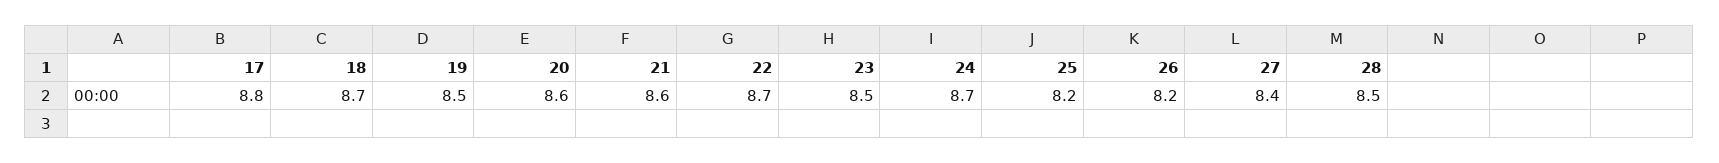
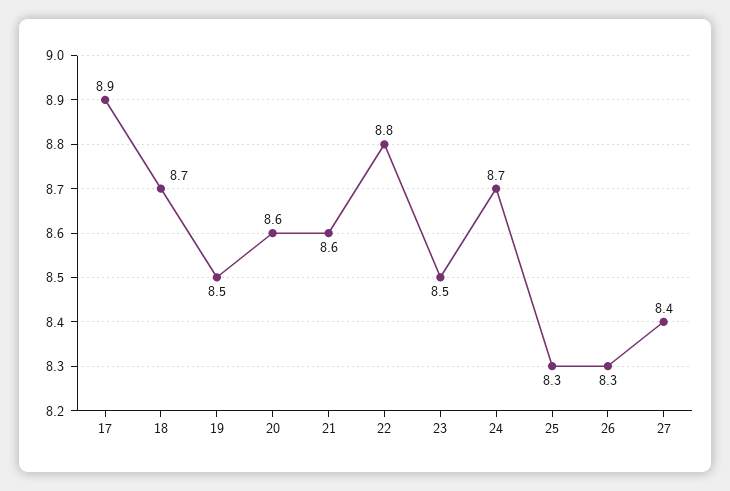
  {
-   "17": 8.8,
+   "17": 8.9,
    "18": 8.7,
    "19": 8.5,
    "20": 8.6,
    "21": 8.6,
-   "22": 8.7,
+   "22": 8.8,
    "23": 8.5,
    "24": 8.7,
-   "25": 8.2,
+   "25": 8.3,
-   "26": 8.2,
+   "26": 8.3,
-   "27": 8.4,
+   "27": 8.4
-   "28": 8.5
  }

